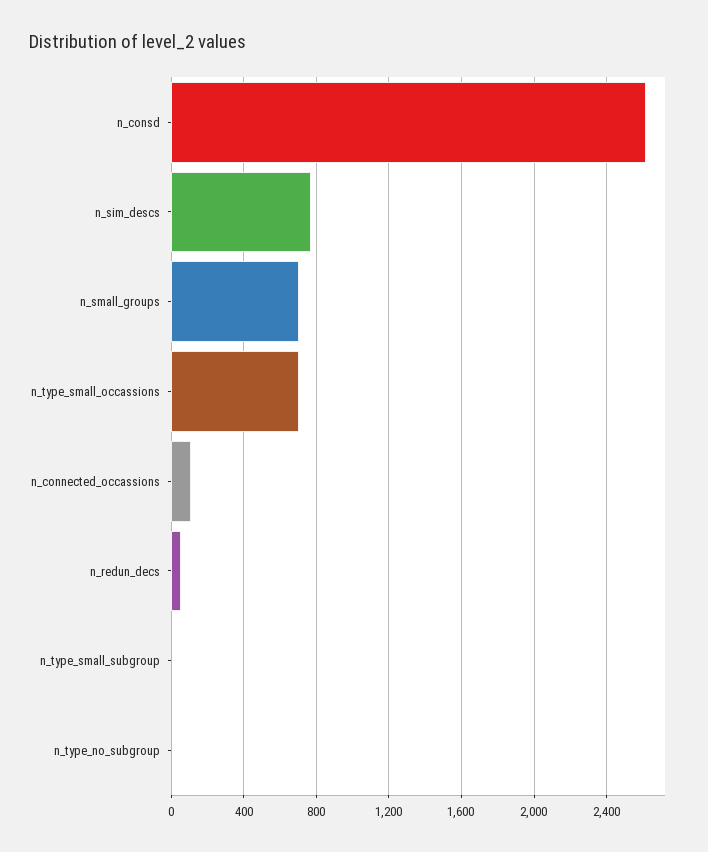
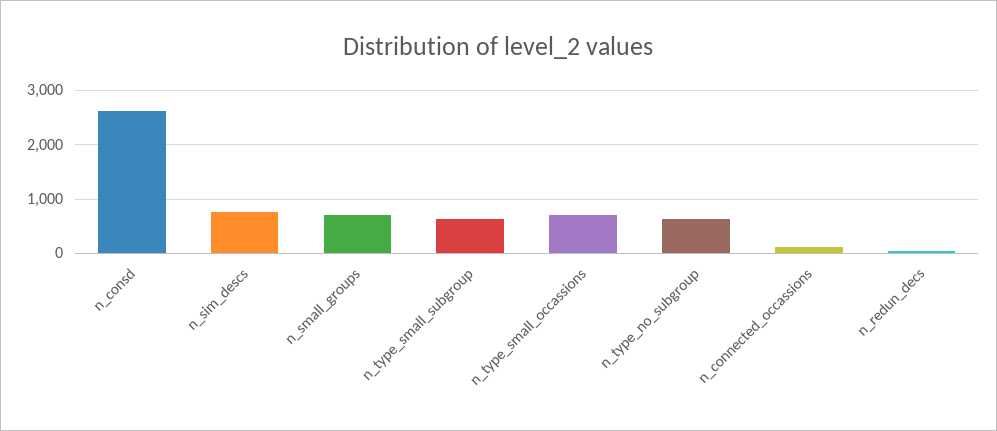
  {
    "n_consd": 2600,
    "n_sim_descs": 750,
    "n_small_groups": 700,
    "n_type_small_occassions": 700,
    "n_connected_occassions": 100,
    "n_redun_decs": 50,
-   "n_type_small_subgroup": 0,
+   "n_type_small_subgroup": 600,
-   "n_type_no_subgroup": 0
+   "n_type_no_subgroup": 600
  }

